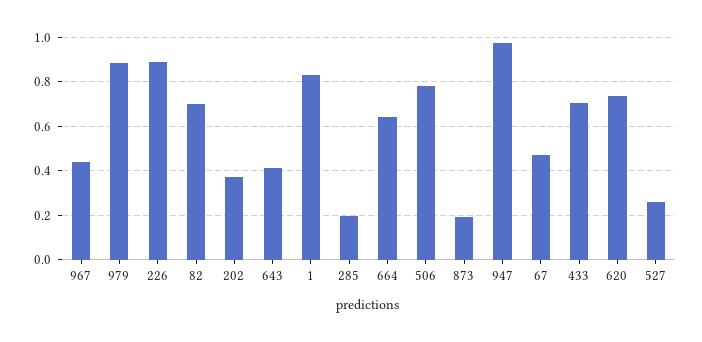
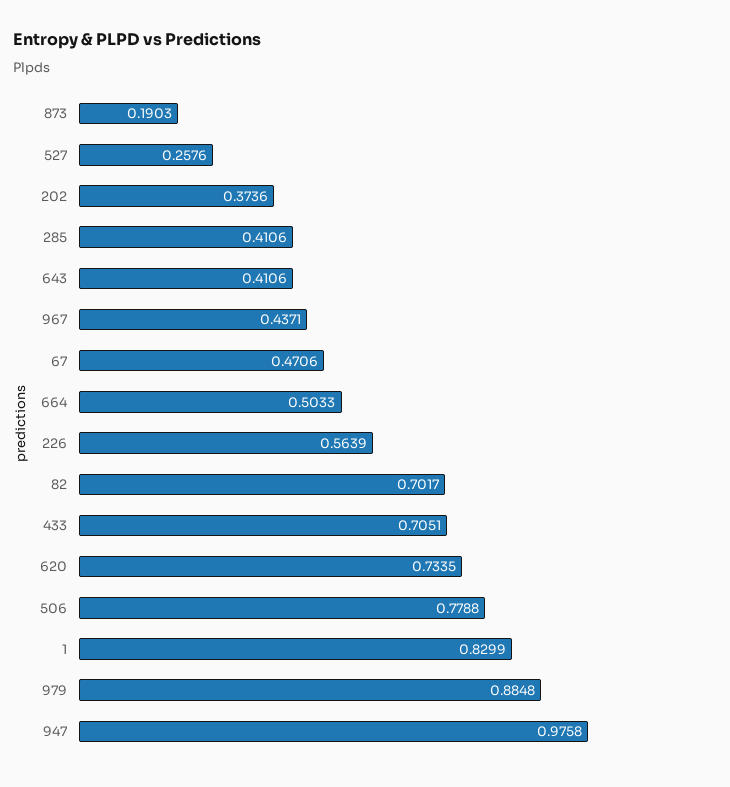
  {
    "967": 0.4371,
    "979": 0.8848,
-   "226": 0.9,
+   "226": 0.5639,
    "82": 0.7017,
    "202": 0.3736,
    "643": 0.4106,
    "1": 0.8299,
-   "285": 0.2,
+   "285": 0.4106,
-   "664": 0.65,
+   "664": 0.5033,
    "506": 0.7788,
    "873": 0.1903,
    "947": 0.9758,
    "67": 0.4706,
    "433": 0.7051,
    "620": 0.7335,
    "527": 0.2576
  }

